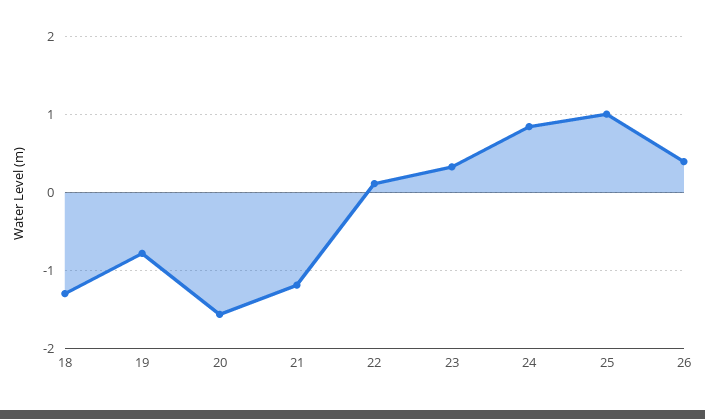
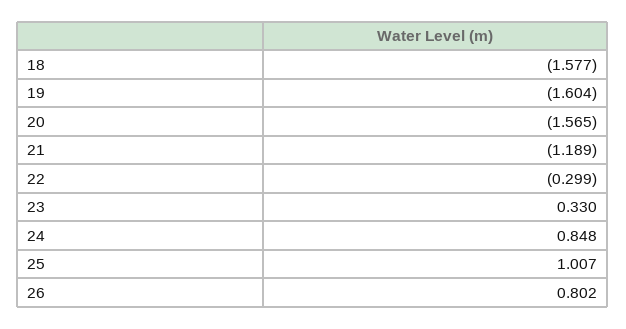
  {
-   "18": -1.3,
+   "18": -1.577,
-   "19": -0.8,
+   "19": -1.604,
    "20": -1.565,
    "21": -1.189,
-   "22": 0.1,
+   "22": -0.299,
    "23": 0.33,
    "24": 0.848,
    "25": 1.007,
-   "26": 0.4
+   "26": 0.802
  }

